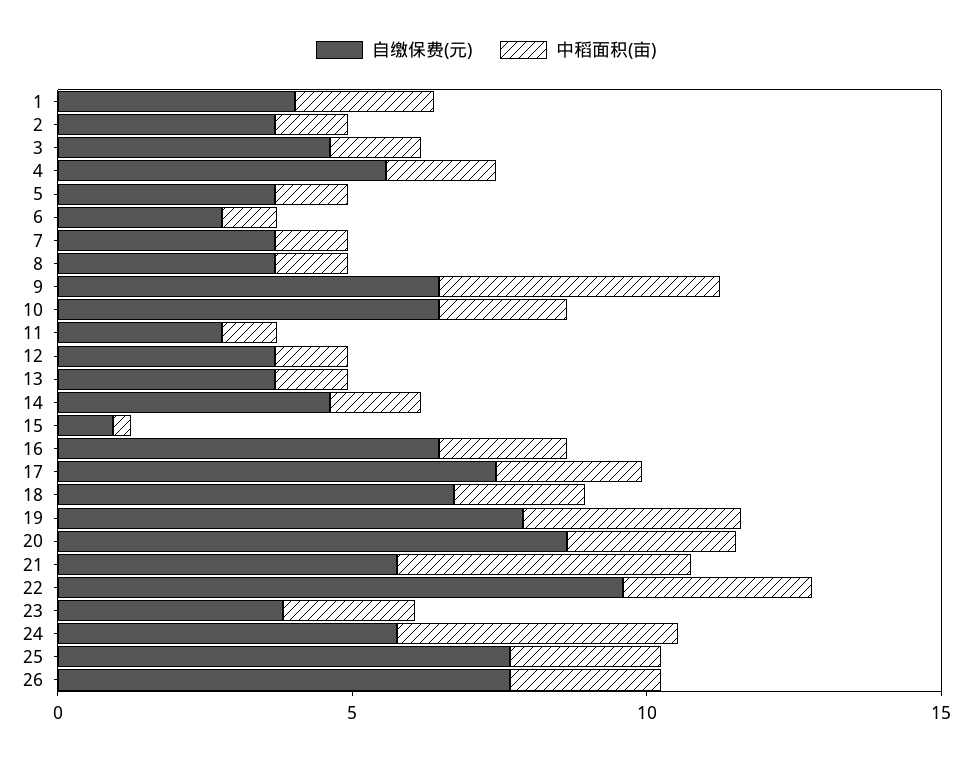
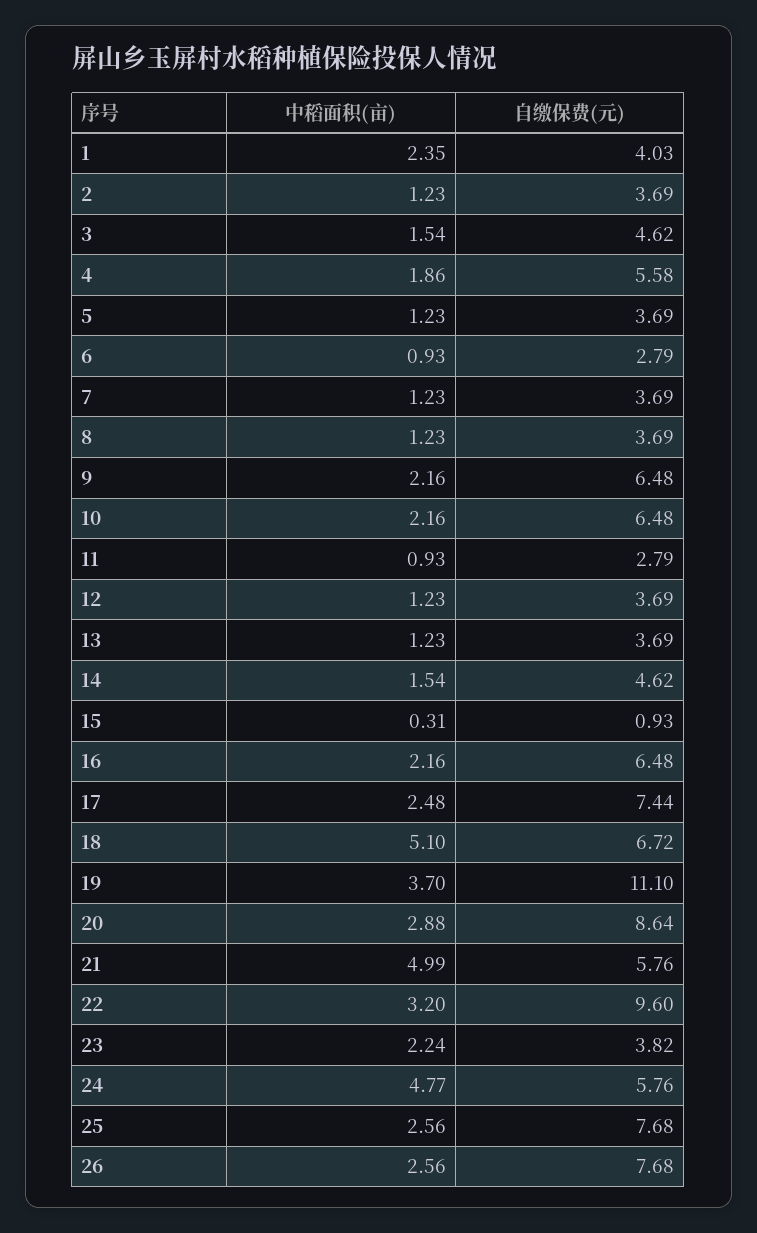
  {
    "自缴保费(元)": {
      "1": 4.03,
      "2": 3.69,
      "3": 4.62,
      "4": 5.58,
      "5": 3.69,
      "6": 2.79,
      "7": 3.69,
      "8": 3.69,
      "9": 6.48,
      "10": 6.48,
      "11": 2.79,
      "12": 3.69,
      "13": 3.69,
      "14": 4.62,
      "15": 0.93,
      "16": 6.48,
      "17": 7.44,
      "18": 6.72,
-     "19": 8,
+     "19": 11.1,
      "20": 8.64,
      "21": 5.76,
      "22": 9.6,
      "23": 3.82,
      "24": 5.76,
      "25": 7.68,
      "26": 7.68
    },
    "中稻面积(亩)": {
      "1": 2.35,
      "2": 1.23,
      "3": 1.54,
      "4": 1.86,
      "5": 1.23,
      "6": 0.93,
      "7": 1.23,
      "8": 1.23,
-     "9": 5,
+     "9": 2.16,
      "10": 2.16,
      "11": 0.93,
      "12": 1.23,
      "13": 1.23,
      "14": 1.54,
      "15": 0.31,
      "16": 2.16,
      "17": 2.48,
-     "18": 2,
+     "18": 5.1,
      "19": 3.7,
      "20": 2.88,
      "21": 4.99,
      "22": 3.2,
      "23": 2.24,
      "24": 4.77,
      "25": 2.56,
      "26": 2.56
    }
  }

